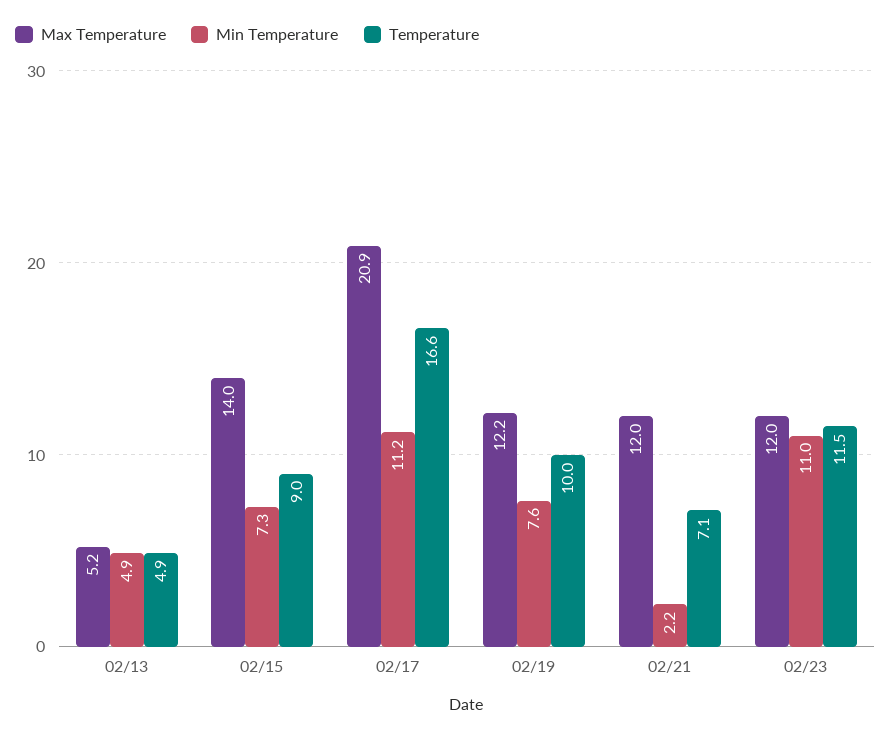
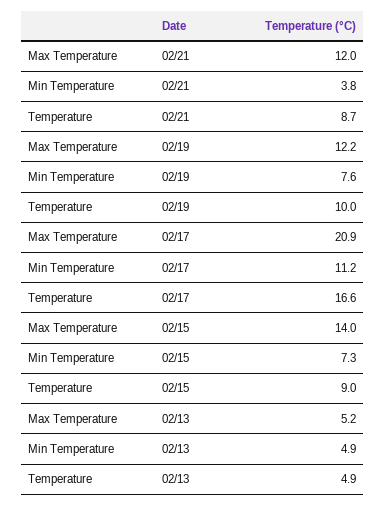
  {
    "Max Temperature": {
      "02/13": 5.2,
      "02/15": 14,
      "02/17": 20.9,
      "02/19": 12.2,
-     "02/21": 12,
+     "02/21": 12
-     "02/23": 12
    },
    "Min Temperature": {
      "02/13": 4.9,
      "02/15": 7.3,
      "02/17": 11.2,
      "02/19": 7.6,
-     "02/21": 2.2,
+     "02/21": 3.8
-     "02/23": 11
    },
    "Temperature": {
      "02/13": 4.9,
      "02/15": 9,
      "02/17": 16.6,
      "02/19": 10,
-     "02/21": 7.1,
+     "02/21": 8.7
-     "02/23": 11.5
    }
  }

